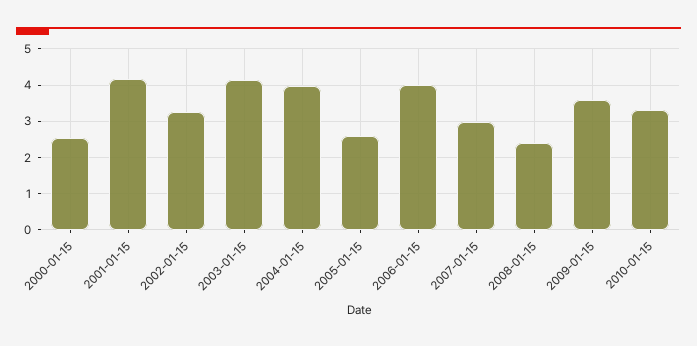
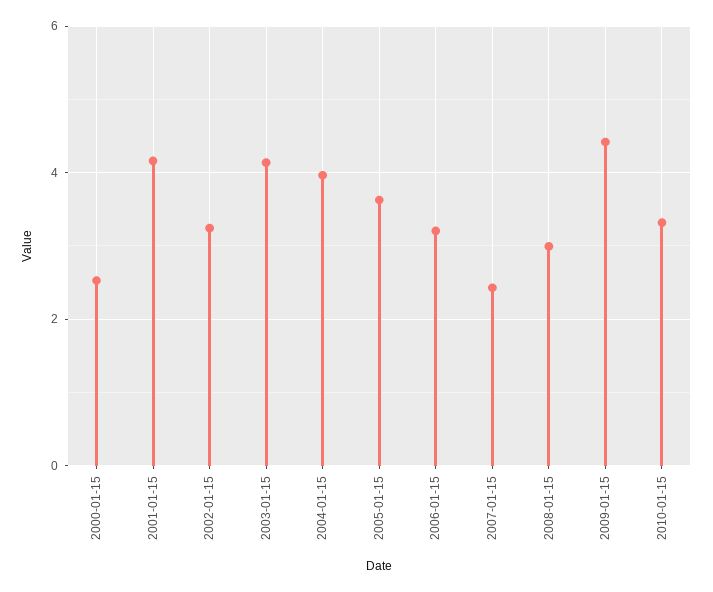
  {
    "2000-01-15": 2.6,
    "2001-01-15": 4.2,
    "2002-01-15": 3.2,
    "2003-01-15": 4.2,
    "2004-01-15": 4,
-   "2005-01-15": 2.6,
+   "2005-01-15": 3.6,
-   "2006-01-15": 4,
+   "2006-01-15": 3.2,
-   "2007-01-15": 3,
+   "2007-01-15": 2.4,
-   "2008-01-15": 2.4,
+   "2008-01-15": 3,
-   "2009-01-15": 3.6,
+   "2009-01-15": 4.4,
    "2010-01-15": 3.4
  }

